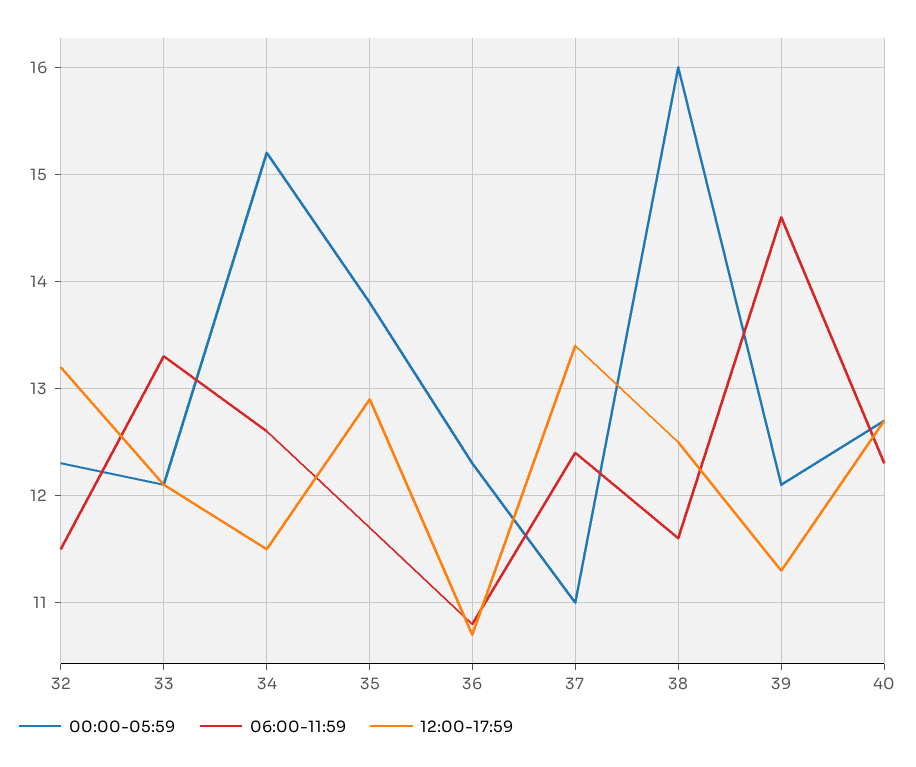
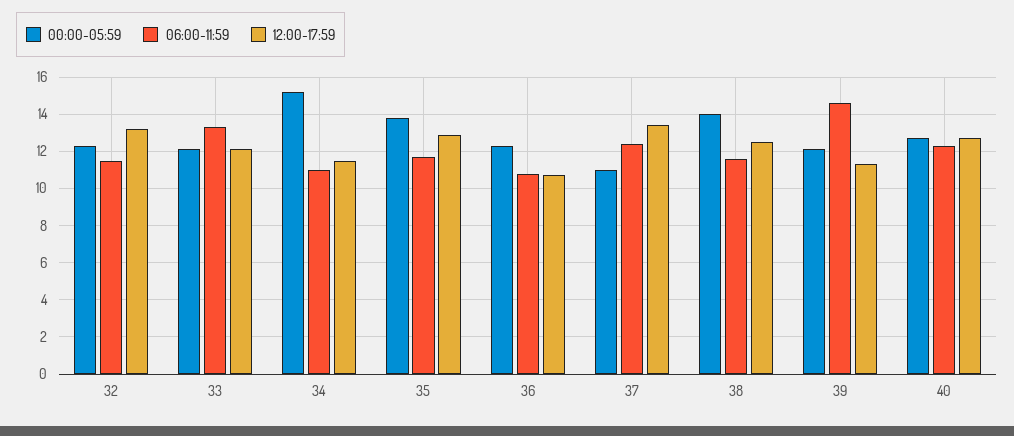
  {
    "00:00-05:59": {
      "32": 12.3,
      "33": 12.1,
      "34": 15.2,
      "35": 13.8,
      "36": 12.3,
      "37": 11,
-     "38": 16,
+     "38": 14,
      "39": 12.1,
      "40": 12.7
    },
    "06:00-11:59": {
      "32": 11.5,
      "33": 13.3,
-     "34": 12.6,
+     "34": 11,
      "35": 11.7,
      "36": 10.8,
      "37": 12.4,
      "38": 11.6,
      "39": 14.6,
      "40": 12.3
    },
    "12:00-17:59": {
      "32": 13.2,
      "33": 12.1,
      "34": 11.5,
      "35": 12.9,
      "36": 10.7,
      "37": 13.4,
      "38": 12.5,
      "39": 11.3,
      "40": 12.7
    }
  }

